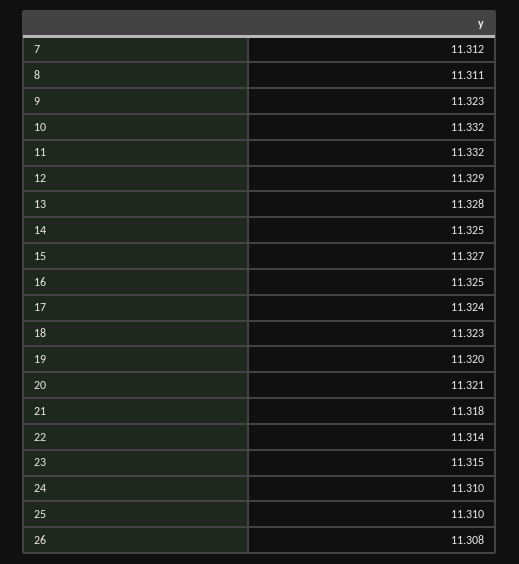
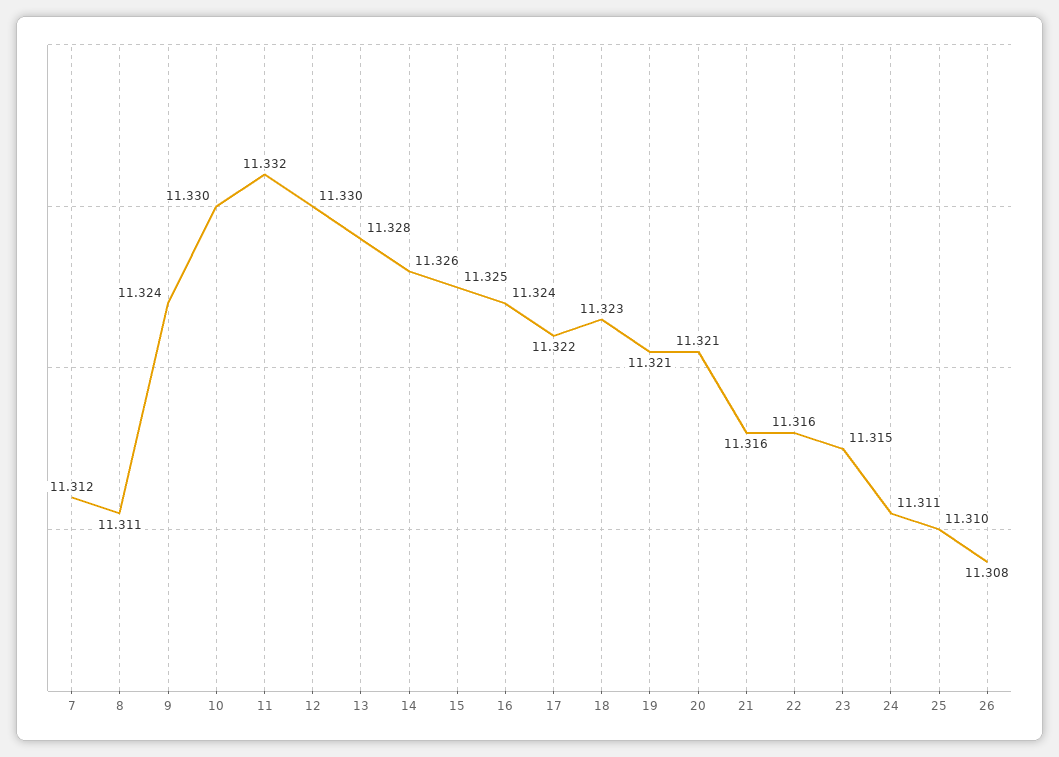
  {
    "7": 11.312,
    "8": 11.311,
-   "9": 11.323,
+   "9": 11.324,
-   "10": 11.332,
+   "10": 11.33,
    "11": 11.332,
-   "12": 11.329,
+   "12": 11.33,
    "13": 11.328,
-   "14": 11.325,
+   "14": 11.326,
-   "15": 11.327,
+   "15": 11.325,
-   "16": 11.325,
+   "16": 11.324,
-   "17": 11.324,
+   "17": 11.322,
    "18": 11.323,
-   "19": 11.32,
+   "19": 11.321,
    "20": 11.321,
-   "21": 11.318,
+   "21": 11.316,
-   "22": 11.314,
+   "22": 11.316,
    "23": 11.315,
-   "24": 11.31,
+   "24": 11.311,
    "25": 11.31,
    "26": 11.308
  }

